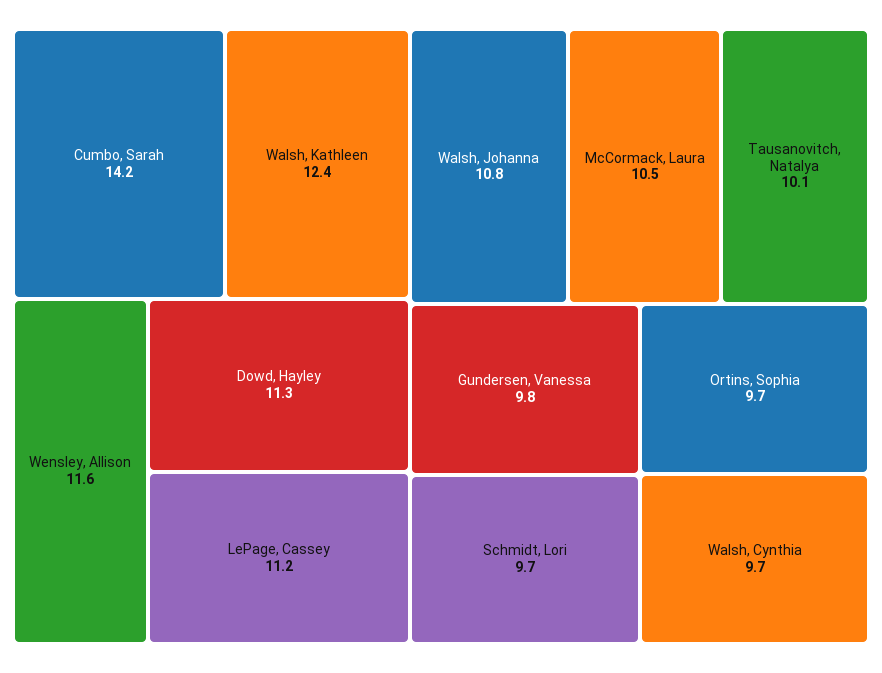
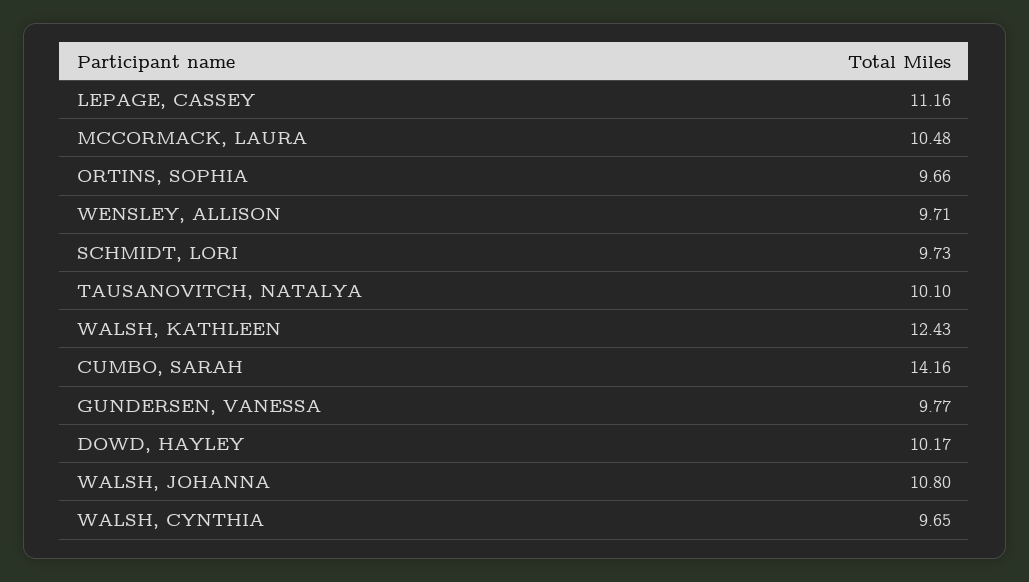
  {
    "Cumbo, Sarah": 14.16,
    "Walsh, Kathleen": 12.43,
-   "Wensley, Allison": 11.6,
+   "Wensley, Allison": 9.71,
-   "Dowd, Hayley": 11.3,
+   "Dowd, Hayley": 10.17,
    "LePage, Cassey": 11.16,
    "Walsh, Johanna": 10.8,
    "McCormack, Laura": 10.48,
    "Tausanovitch, Natalya": 10.1,
    "Gundersen, Vanessa": 9.77,
    "Schmidt, Lori": 9.73,
    "Ortins, Sophia": 9.66,
    "Walsh, Cynthia": 9.65
  }

